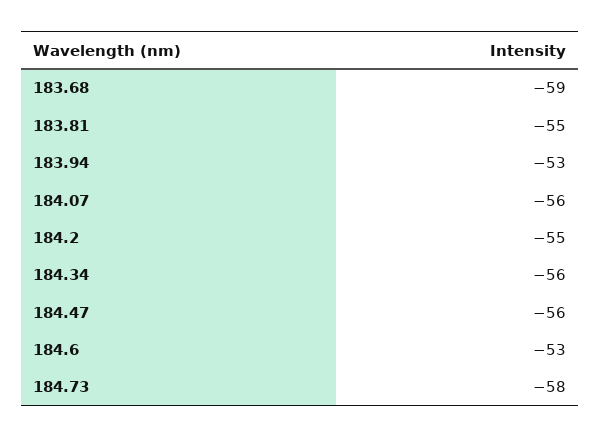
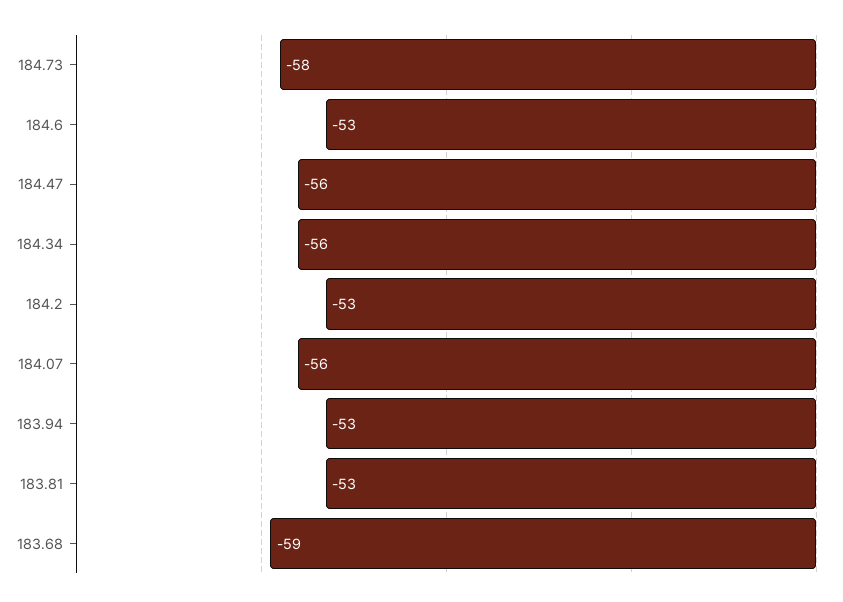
  {
    "183.68": -59,
-   "183.81": -55,
+   "183.81": -53,
    "183.94": -53,
    "184.07": -56,
-   "184.2": -55,
+   "184.2": -53,
    "184.34": -56,
    "184.47": -56,
    "184.6": -53,
    "184.73": -58
  }

